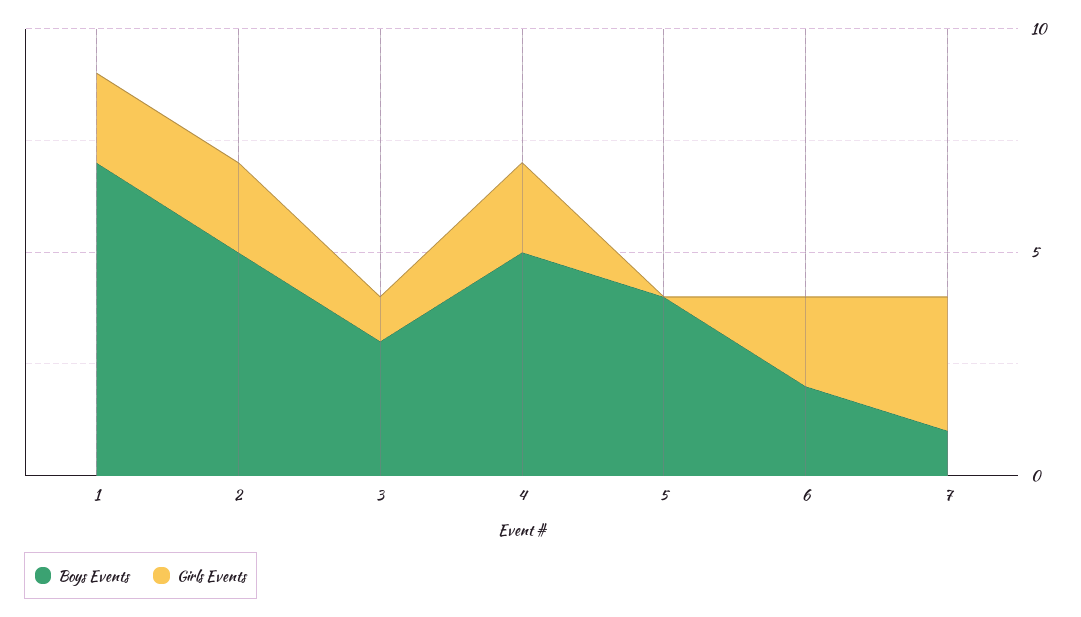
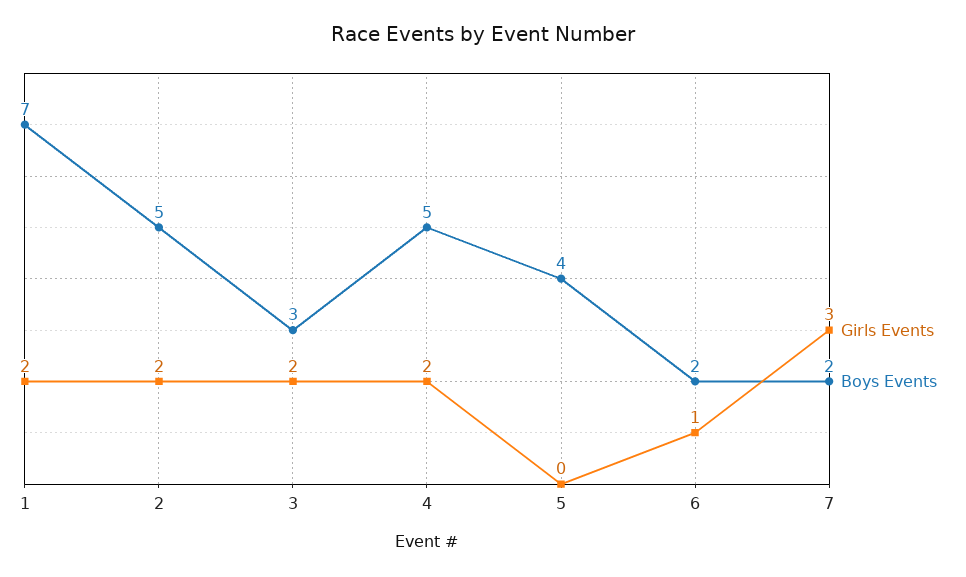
  {
    "Boys Events": {
      "1": 7,
      "2": 5,
      "3": 3,
      "4": 5,
      "5": 4,
      "6": 2,
-     "7": 1
+     "7": 2
    },
    "Girls Events": {
      "1": 2,
      "2": 2,
-     "3": 1,
+     "3": 2,
      "4": 2,
      "5": 0,
-     "6": 2,
+     "6": 1,
      "7": 3
    }
  }

